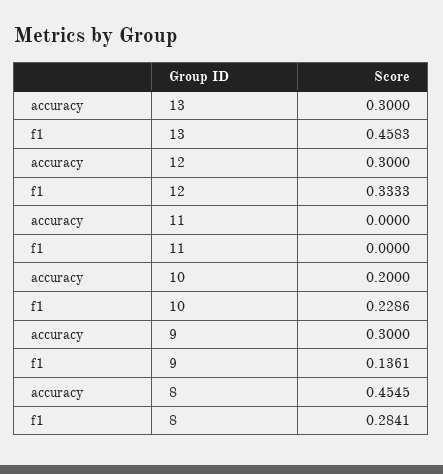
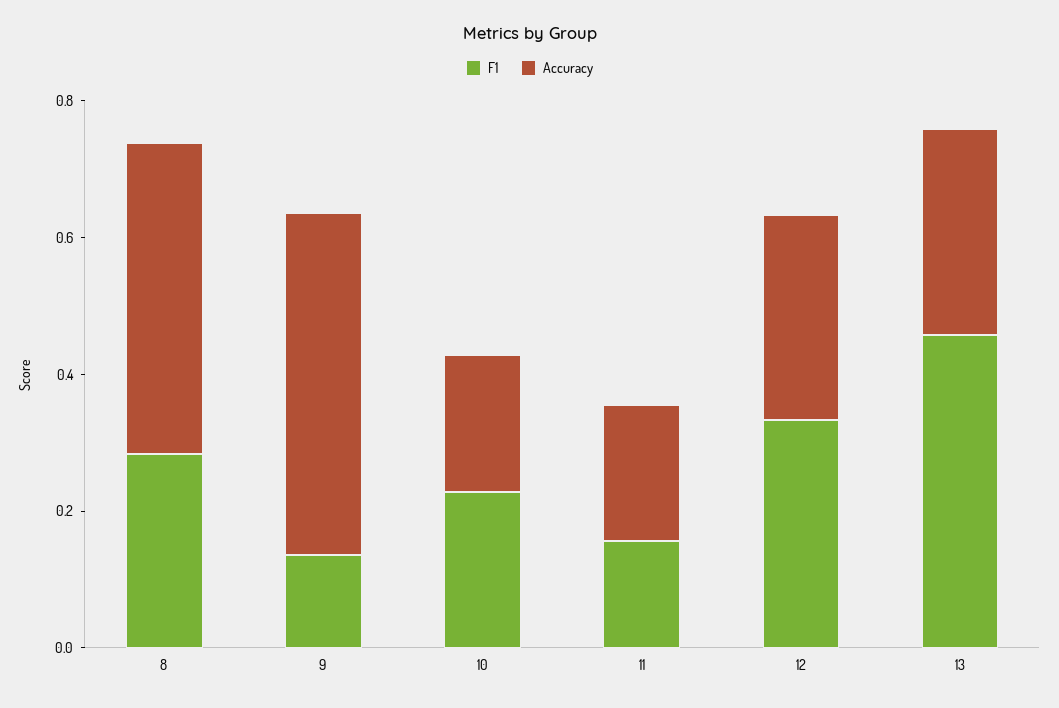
  {
    "accuracy": {
      "13": 0.3,
      "12": 0.3,
-     "11": 0,
+     "11": 0.2,
      "10": 0.2,
-     "9": 0.3,
+     "9": 0.5,
      "8": 0.4545
    },
    "f1": {
      "13": 0.4583,
      "12": 0.3333,
-     "11": 0,
+     "11": 0.15,
      "10": 0.2286,
      "9": 0.1361,
      "8": 0.2841
    }
  }

